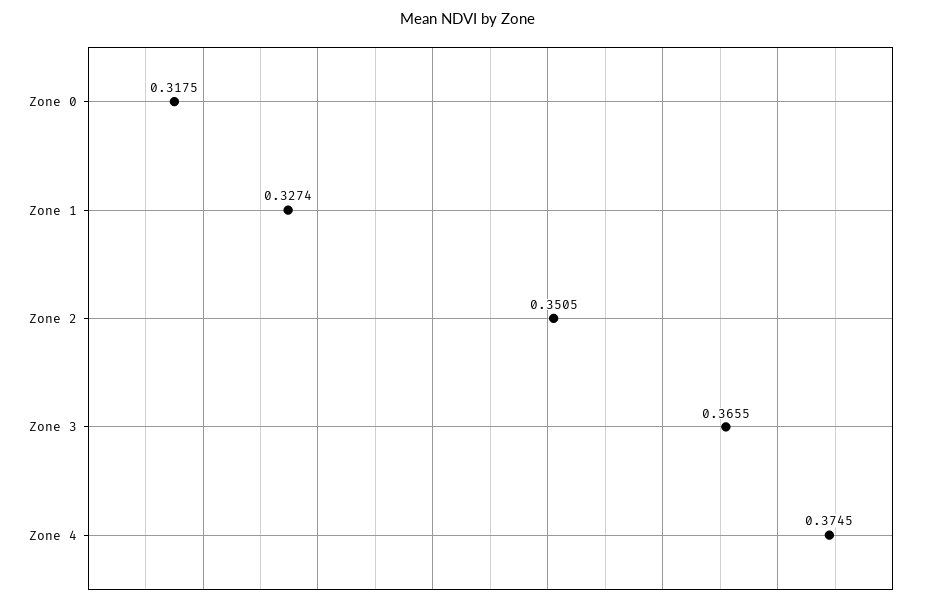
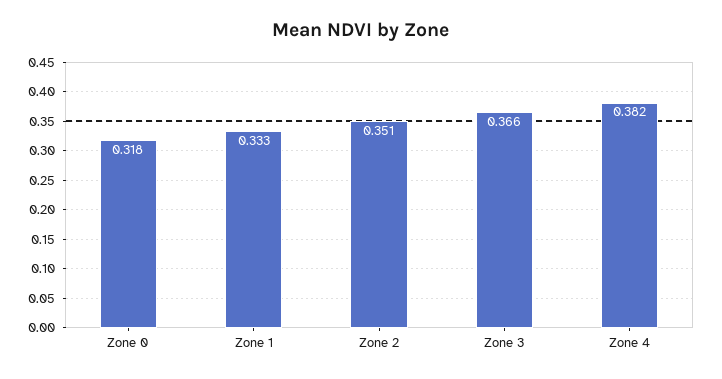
  {
    "Zone 0": 0.3175,
-   "Zone 1": 0.3274,
+   "Zone 1": 0.333,
    "Zone 2": 0.3505,
    "Zone 3": 0.3655,
-   "Zone 4": 0.3745
+   "Zone 4": 0.382
  }

